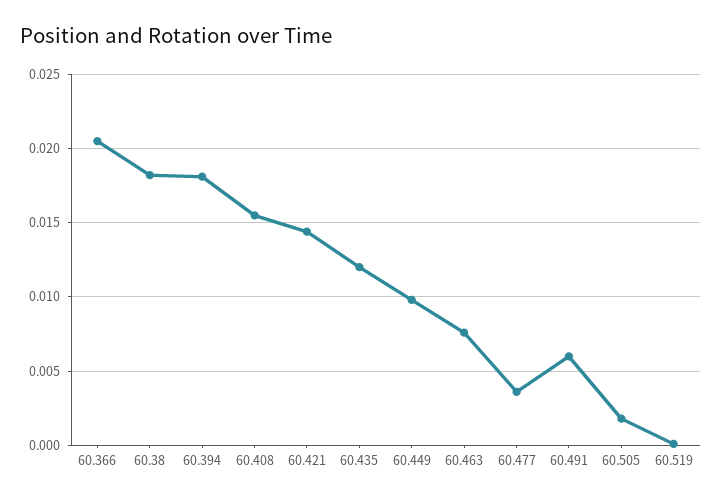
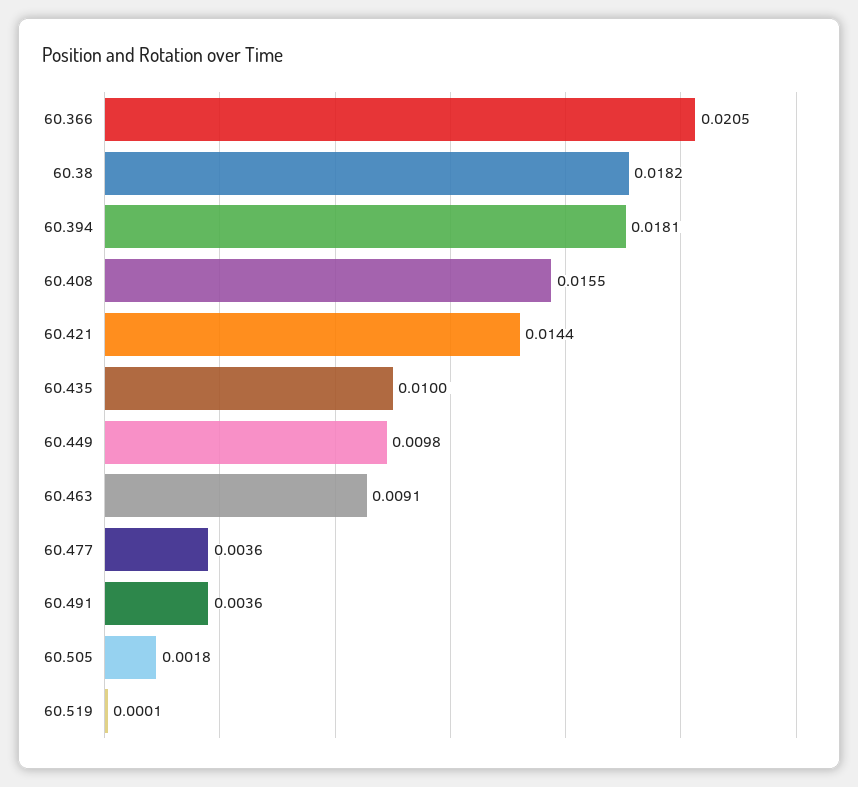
  {
    "60.366": 0.0205,
    "60.38": 0.0182,
    "60.394": 0.0181,
    "60.408": 0.0155,
    "60.421": 0.0144,
-   "60.435": 0.012,
+   "60.435": 0.01,
    "60.449": 0.0098,
-   "60.463": 0.0075,
+   "60.463": 0.0091,
    "60.477": 0.0036,
-   "60.491": 0.006,
+   "60.491": 0.0036,
    "60.505": 0.0018,
    "60.519": 0.0001
  }

